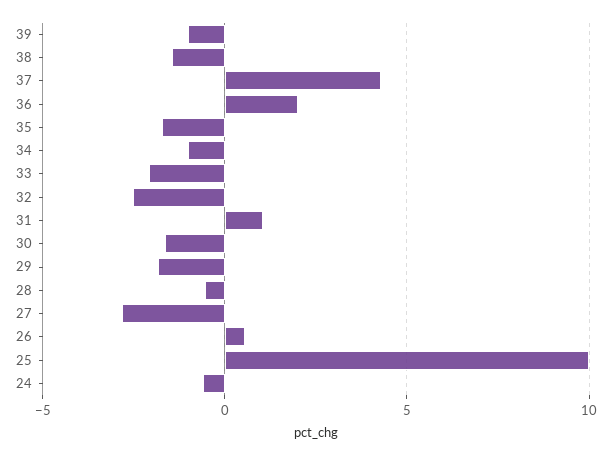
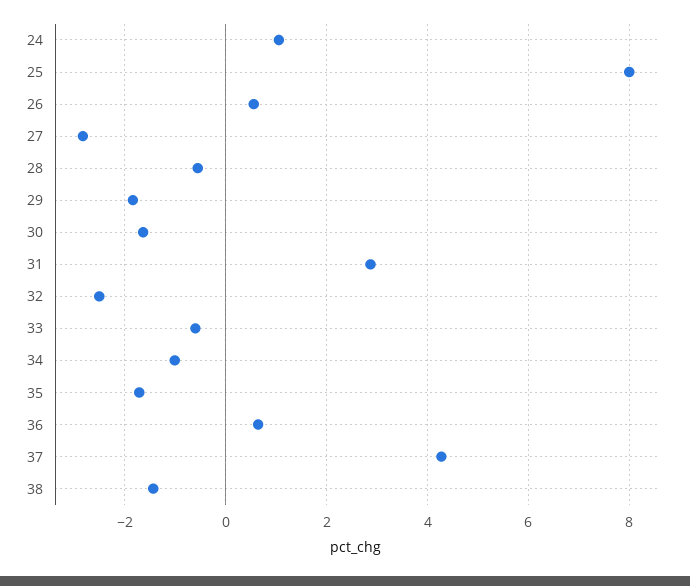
  {
-   "39": -1,
    "38": -1.4,
    "37": 4.2,
-   "36": 2,
+   "36": 0.6,
    "35": -1.8,
    "34": -1,
-   "33": -2,
+   "33": -0.6,
    "32": -2.6,
-   "31": 1,
+   "31": 2.8,
    "30": -1.6,
    "29": -1.8,
    "28": -0.6,
    "27": -2.8,
    "26": 0.6,
-   "25": 10,
+   "25": 8,
-   "24": -0.5
+   "24": 1
  }

